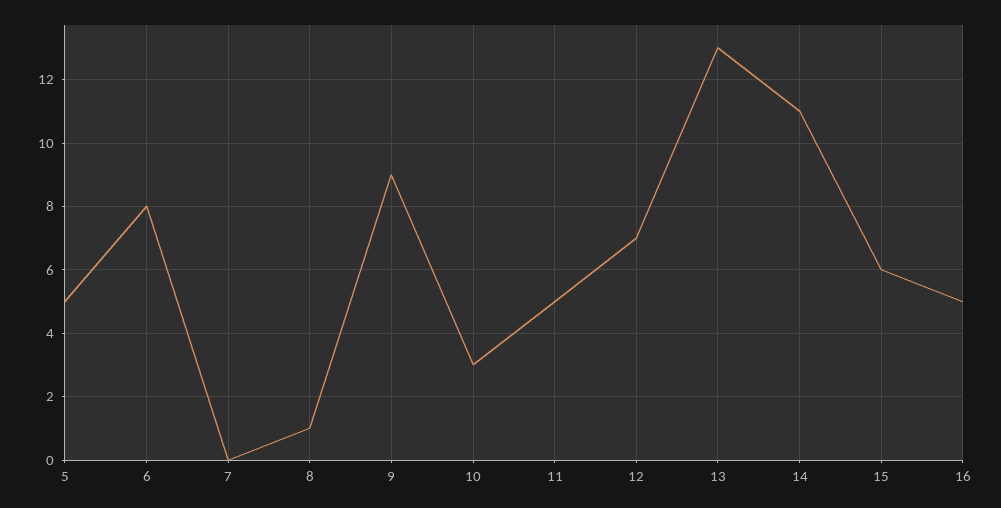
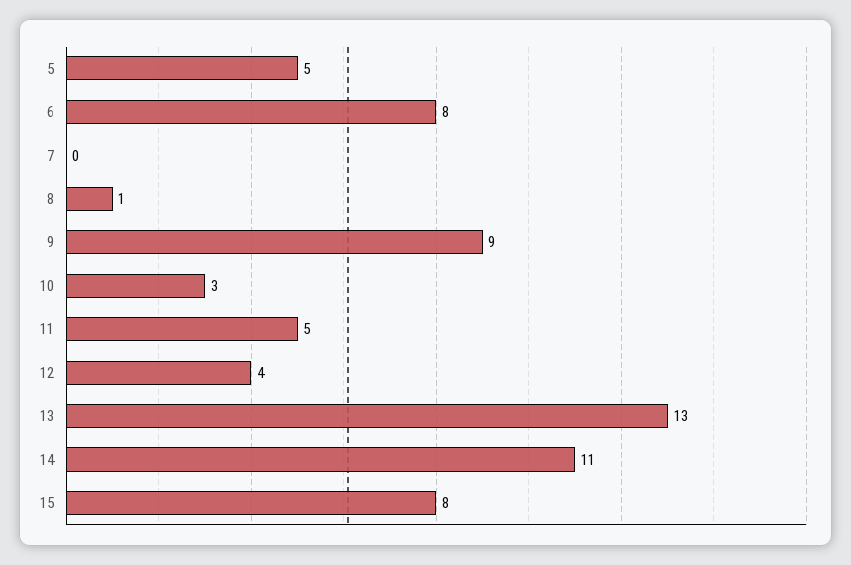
  {
    "5": 5,
    "6": 8,
    "7": 0,
    "8": 1,
    "9": 9,
    "10": 3,
    "11": 5,
-   "12": 7,
+   "12": 4,
    "13": 13,
    "14": 11,
-   "15": 6,
+   "15": 8
-   "16": 5
  }

